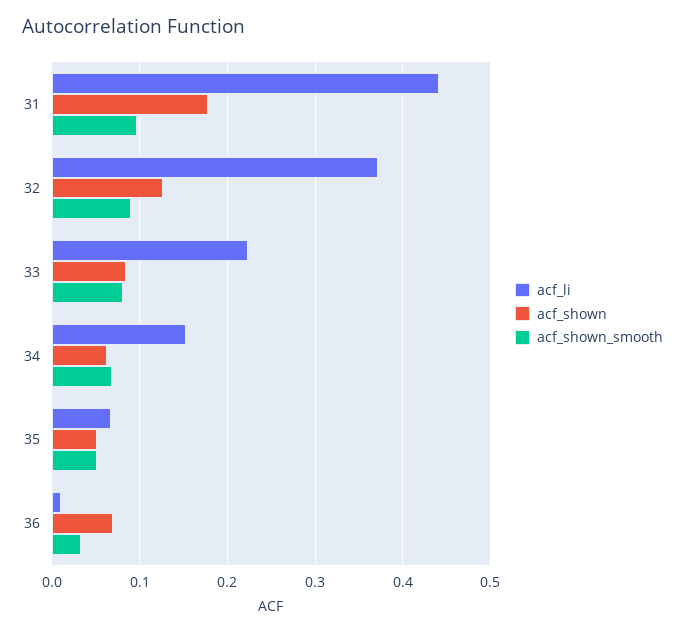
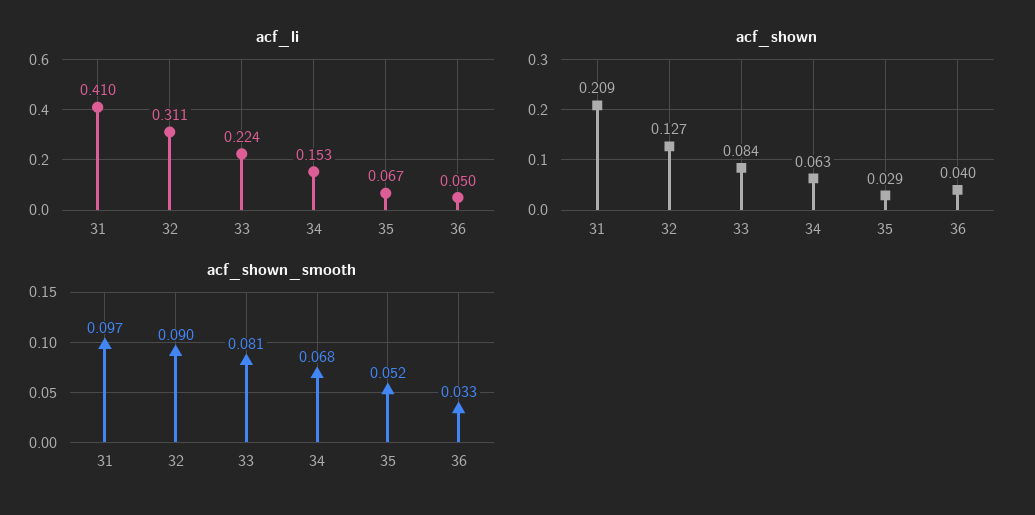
  {
    "acf_li": {
-     "31": 0.44,
+     "31": 0.41,
-     "32": 0.37,
+     "32": 0.311,
      "33": 0.224,
      "34": 0.153,
      "35": 0.067,
-     "36": 0.01
+     "36": 0.05
    },
    "acf_shown": {
-     "31": 0.18,
+     "31": 0.209,
      "32": 0.127,
      "33": 0.084,
      "34": 0.063,
-     "35": 0.05,
+     "35": 0.029,
-     "36": 0.07
+     "36": 0.04
    },
    "acf_shown_smooth": {
      "31": 0.097,
      "32": 0.09,
      "33": 0.081,
      "34": 0.068,
      "35": 0.052,
      "36": 0.033
    }
  }

